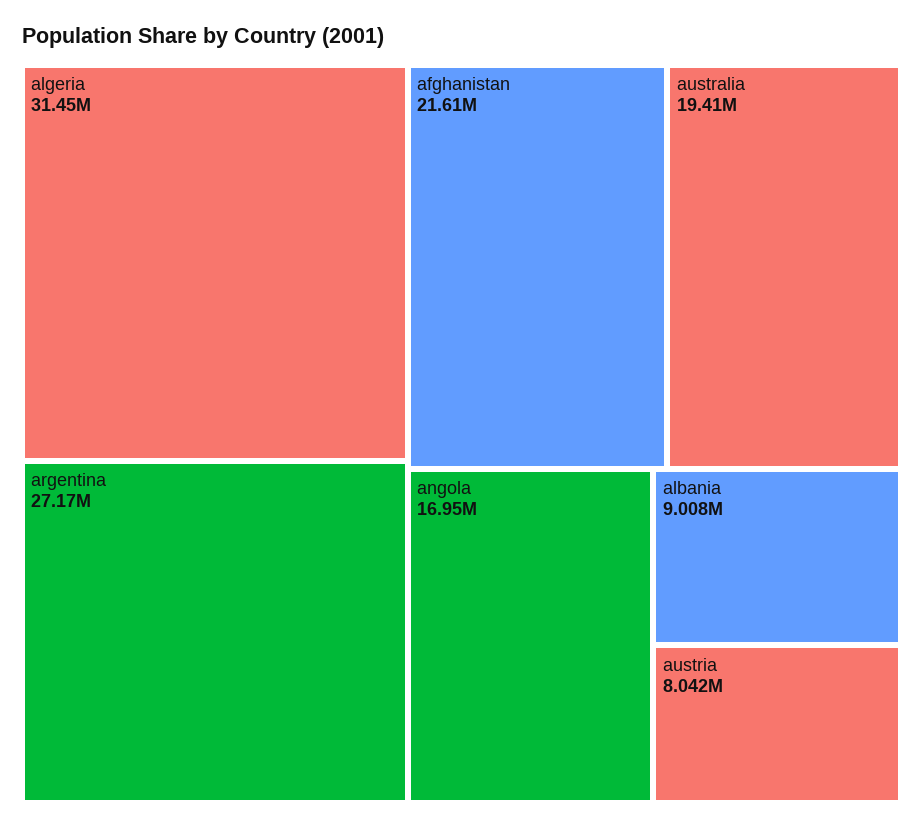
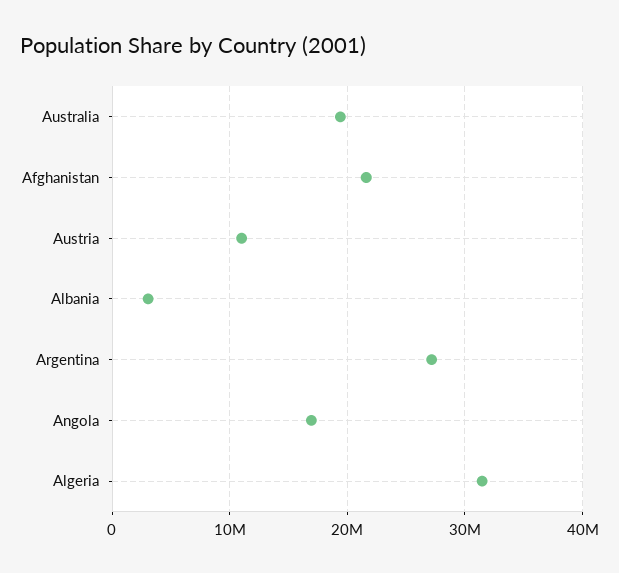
  {
    "algeria": 31450000,
    "argentina": 27170000,
    "afghanistan": 21610000,
    "australia": 19410000,
    "angola": 16950000,
-   "albania": 9008000,
+   "albania": 3000000,
-   "austria": 8042000
+   "austria": 11000000
  }

